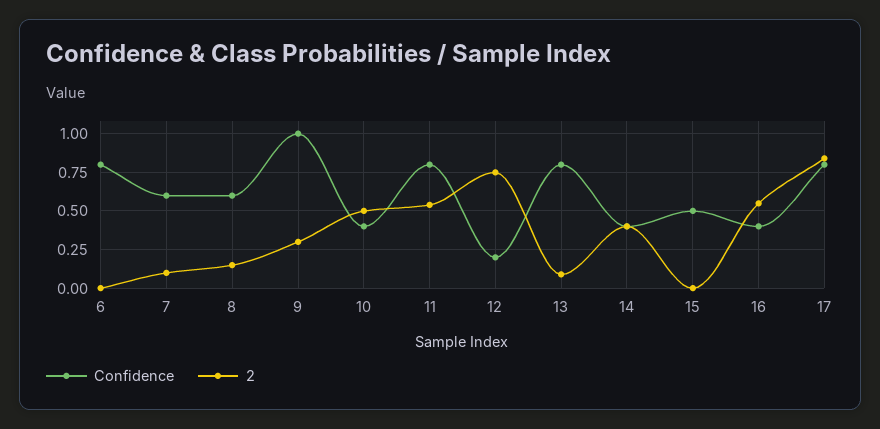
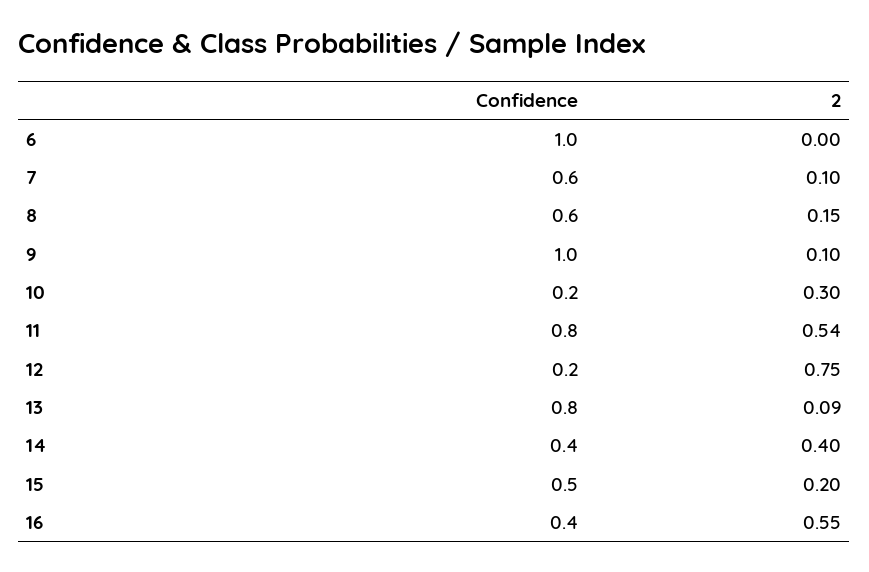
  {
    "Confidence": {
-     "6": 0.8,
+     "6": 1,
      "7": 0.6,
      "8": 0.6,
      "9": 1,
-     "10": 0.4,
+     "10": 0.2,
      "11": 0.8,
      "12": 0.2,
      "13": 0.8,
      "14": 0.4,
      "15": 0.5,
-     "16": 0.4,
+     "16": 0.4
-     "17": 0.8
    },
    "2": {
      "6": 0,
      "7": 0.1,
      "8": 0.15,
-     "9": 0.3,
+     "9": 0.1,
-     "10": 0.5,
+     "10": 0.3,
      "11": 0.54,
      "12": 0.75,
      "13": 0.09,
      "14": 0.4,
-     "15": 0,
+     "15": 0.2,
-     "16": 0.55,
+     "16": 0.55
-     "17": 0.85
    }
  }

